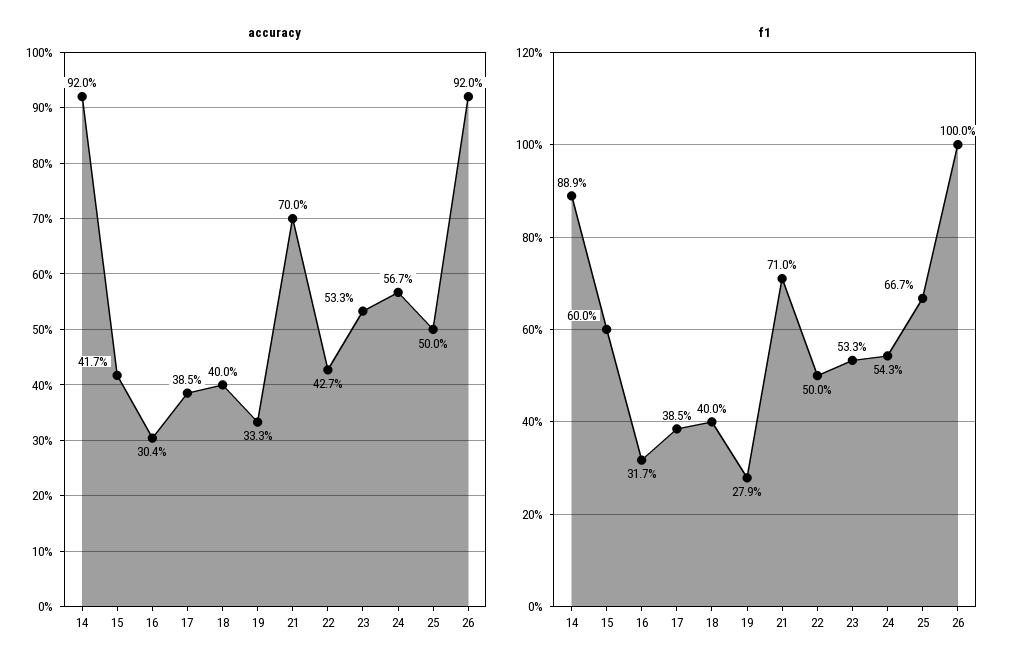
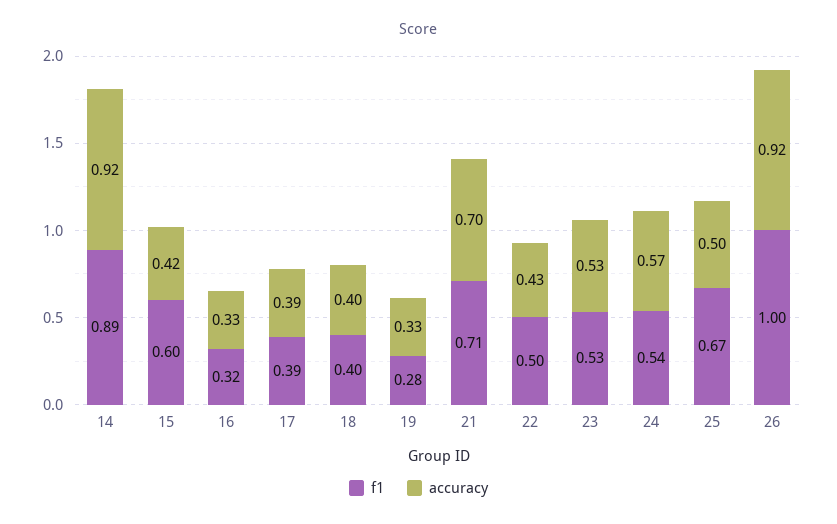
  {
    "accuracy": {
      "14": 0.92,
      "15": 0.417,
-     "16": 0.304,
+     "16": 0.33,
      "17": 0.385,
      "18": 0.4,
      "19": 0.333,
      "21": 0.7,
      "22": 0.427,
      "23": 0.533,
      "24": 0.567,
      "25": 0.5,
      "26": 0.92
    },
    "f1": {
      "14": 0.889,
      "15": 0.6,
      "16": 0.317,
      "17": 0.385,
      "18": 0.4,
      "19": 0.279,
      "21": 0.71,
      "22": 0.5,
      "23": 0.533,
      "24": 0.543,
      "25": 0.667,
      "26": 1
    }
  }

